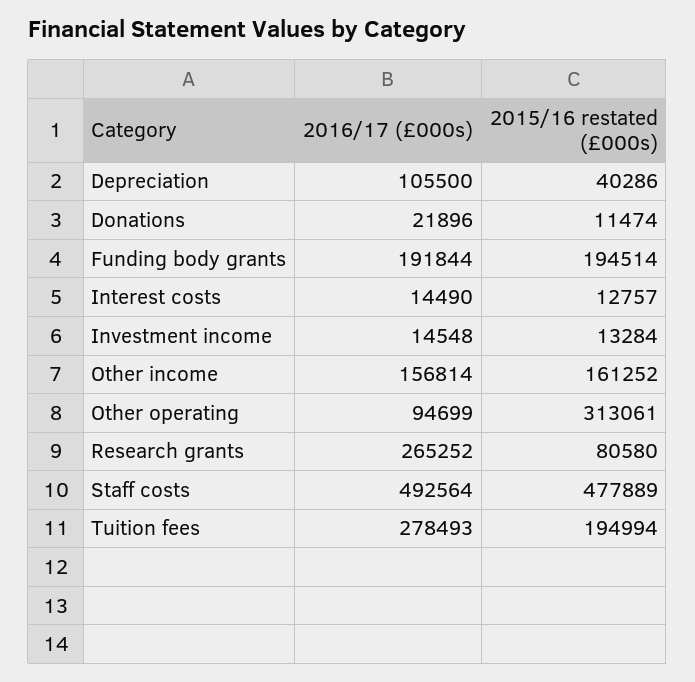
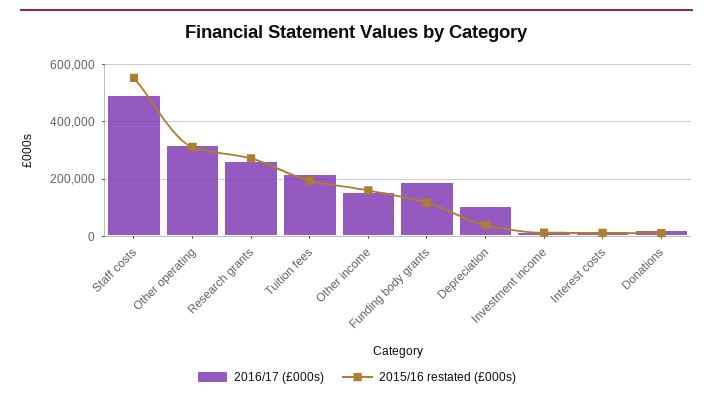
  {
    "2016/17 (£000s)": {
      "Depreciation": 105500,
      "Donations": 21896,
      "Funding body grants": 191844,
      "Interest costs": 14490,
      "Investment income": 14548,
      "Other income": 156814,
-     "Other operating": 94699,
+     "Other operating": 325000,
      "Research grants": 265252,
      "Staff costs": 492564,
-     "Tuition fees": 278493
+     "Tuition fees": 225000
    },
    "2015/16 restated (£000s)": {
      "Depreciation": 40286,
      "Donations": 11474,
-     "Funding body grants": 194514,
+     "Funding body grants": 125000,
      "Interest costs": 12757,
      "Investment income": 13284,
      "Other income": 161252,
      "Other operating": 313061,
-     "Research grants": 80580,
+     "Research grants": 275000,
-     "Staff costs": 477889,
+     "Staff costs": 550000,
      "Tuition fees": 194994
    }
  }

